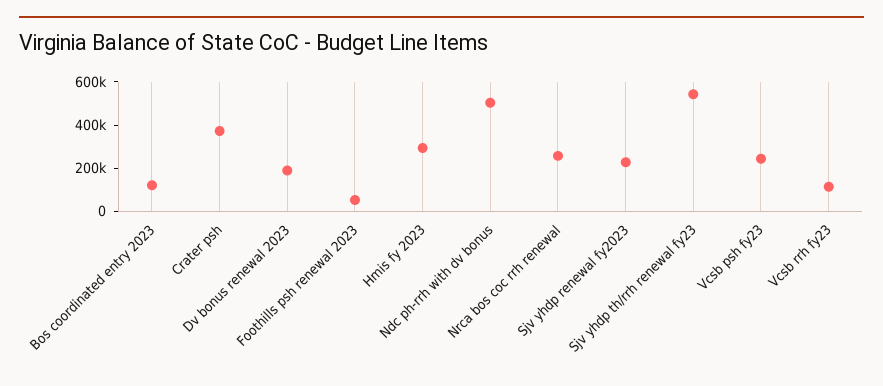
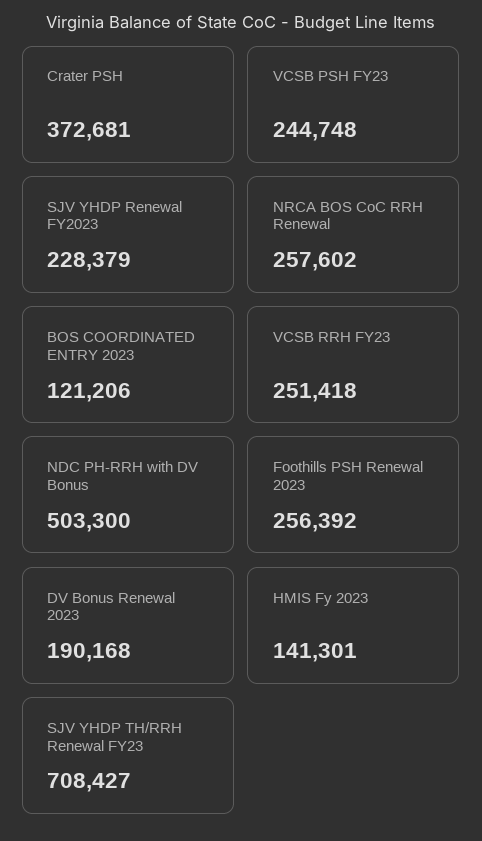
  {
    "Bos coordinated entry 2023": 121206,
    "Crater psh": 372681,
    "Dv bonus renewal 2023": 190168,
-   "Foothills psh renewal 2023": 50000,
+   "Foothills psh renewal 2023": 256392,
-   "Hmis fy 2023": 300000,
+   "Hmis fy 2023": 141301,
    "Ndc ph-rrh with dv bonus": 503300,
    "Nrca bos coc rrh renewal": 257602,
    "Sjv yhdp renewal fy2023": 228379,
-   "Sjv yhdp th/rrh renewal fy23": 550000,
+   "Sjv yhdp th/rrh renewal fy23": 708427,
    "Vcsb psh fy23": 244748,
-   "Vcsb rrh fy23": 100000
+   "Vcsb rrh fy23": 251418
  }

